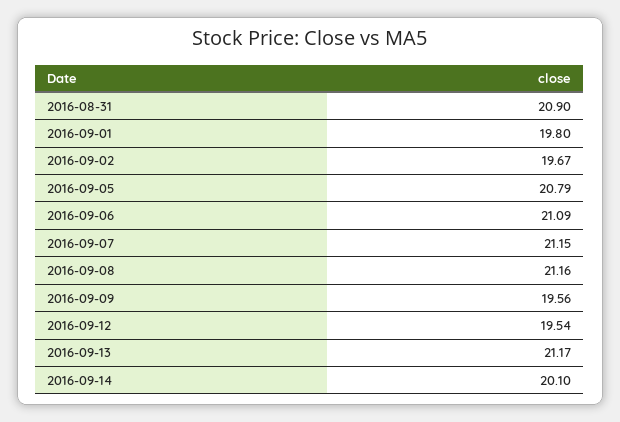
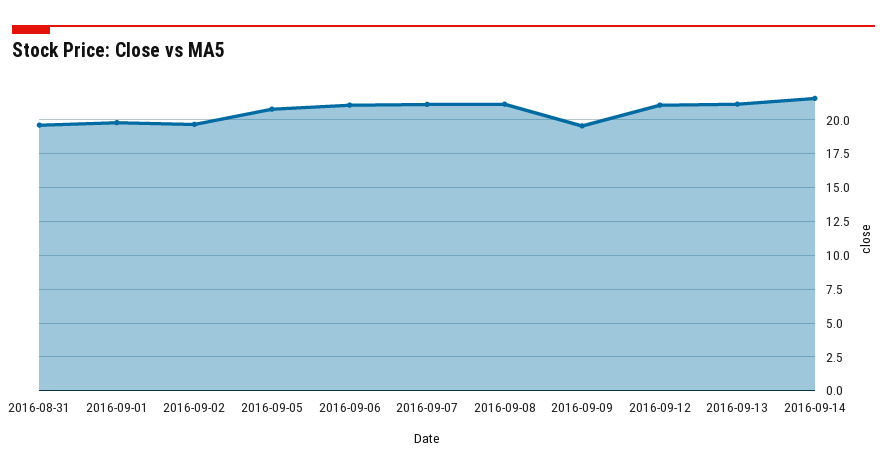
  {
-   "2016-08-31": 20.9,
+   "2016-08-31": 19.5,
    "2016-09-01": 19.8,
    "2016-09-02": 19.67,
    "2016-09-05": 20.79,
    "2016-09-06": 21.09,
    "2016-09-07": 21.15,
    "2016-09-08": 21.16,
    "2016-09-09": 19.56,
-   "2016-09-12": 19.54,
+   "2016-09-12": 21,
    "2016-09-13": 21.17,
-   "2016-09-14": 20.1
+   "2016-09-14": 21.5
  }

